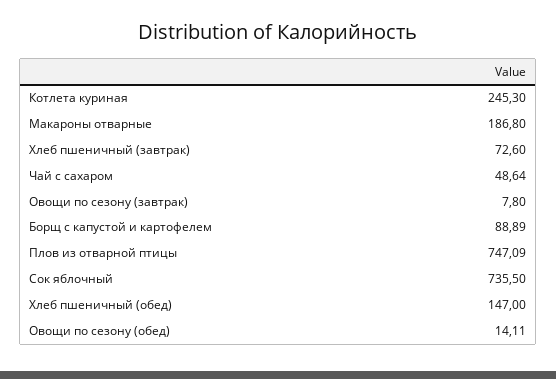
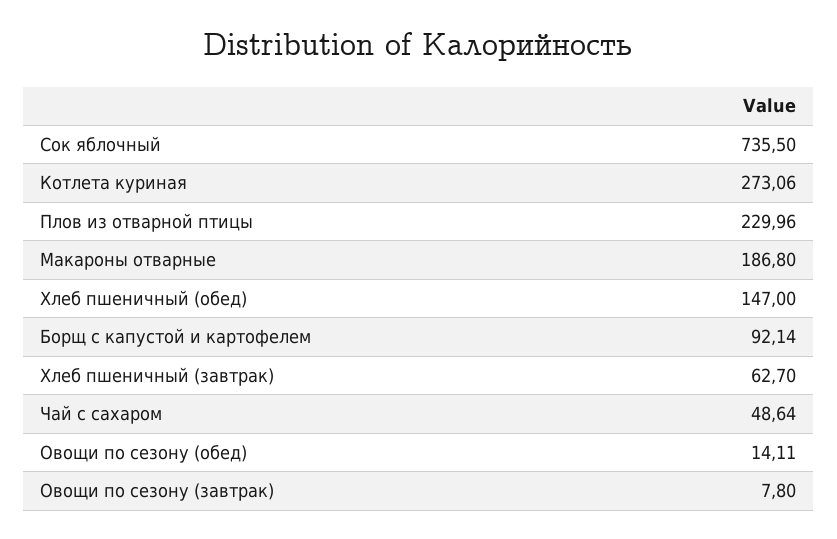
  {
-   "Котлета куриная": 245.3,
+   "Котлета куриная": 273.06,
    "Макароны отварные": 186.8,
-   "Хлеб пшеничный (завтрак)": 72.6,
+   "Хлеб пшеничный (завтрак)": 62.7,
    "Чай с сахаром": 48.64,
    "Овощи по сезону (завтрак)": 7.8,
-   "Борщ с капустой и картофелем": 88.89,
+   "Борщ с капустой и картофелем": 92.14,
-   "Плов из отварной птицы": 747.09,
+   "Плов из отварной птицы": 229.96,
    "Сок яблочный": 735.5,
    "Хлеб пшеничный (обед)": 147,
    "Овощи по сезону (обед)": 14.11
  }

